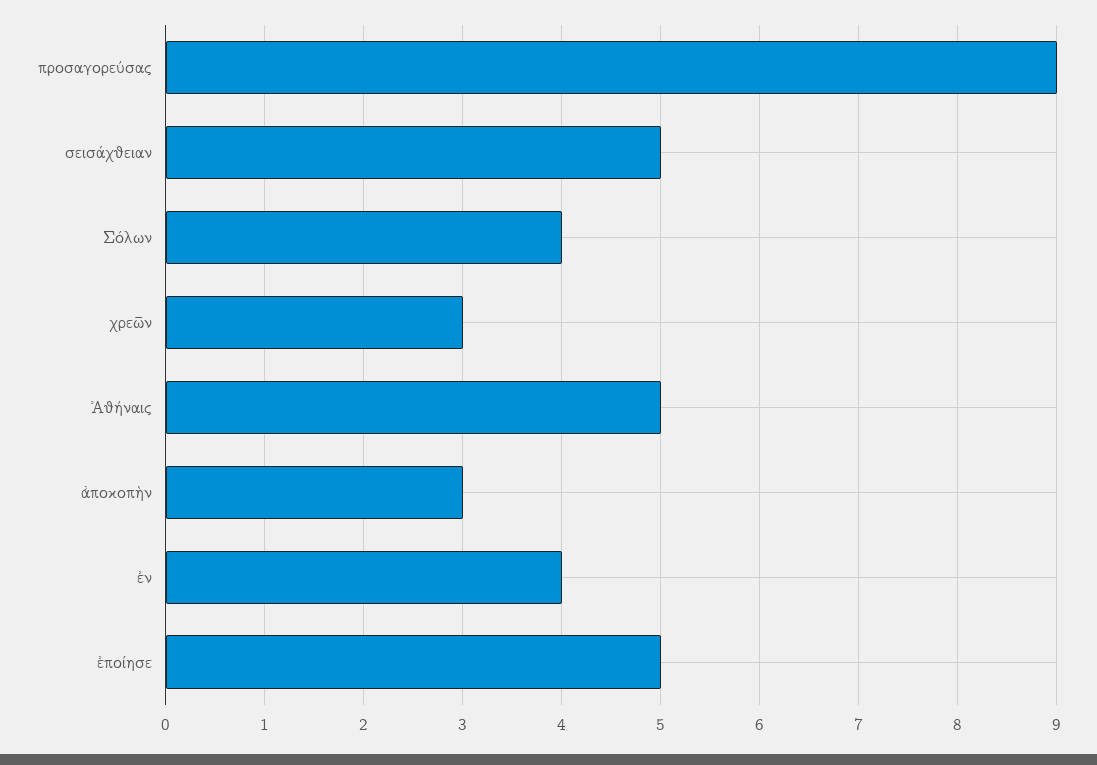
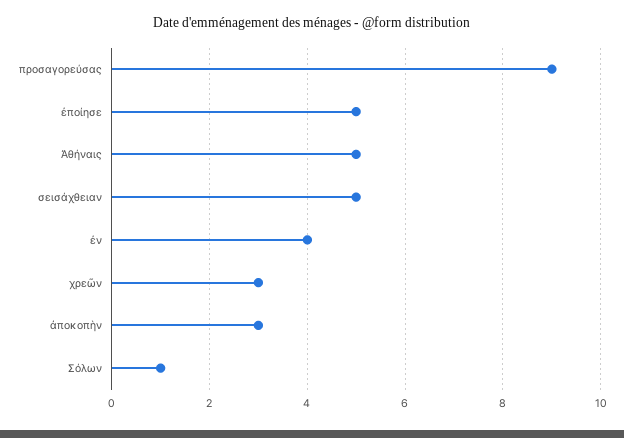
  {
    "προσαγορεύσας": 9,
    "σεισάχθειαν": 5,
-   "Σόλων": 4,
+   "Σόλων": 1,
    "χρεῶν": 3,
    "Ἀθήναις": 5,
    "ἀποκοπὴν": 3,
    "ἐν": 4,
    "ἐποίησε": 5
  }

